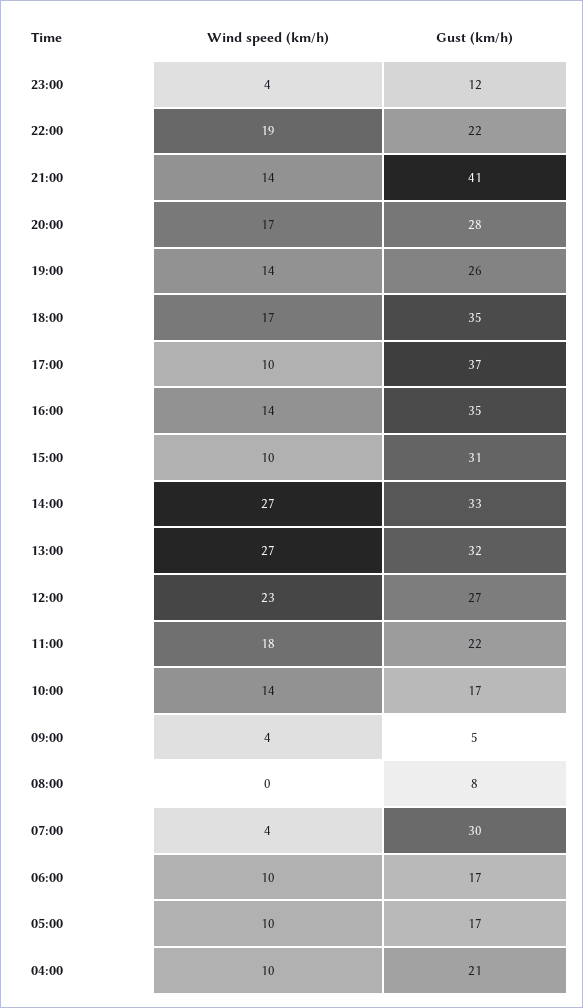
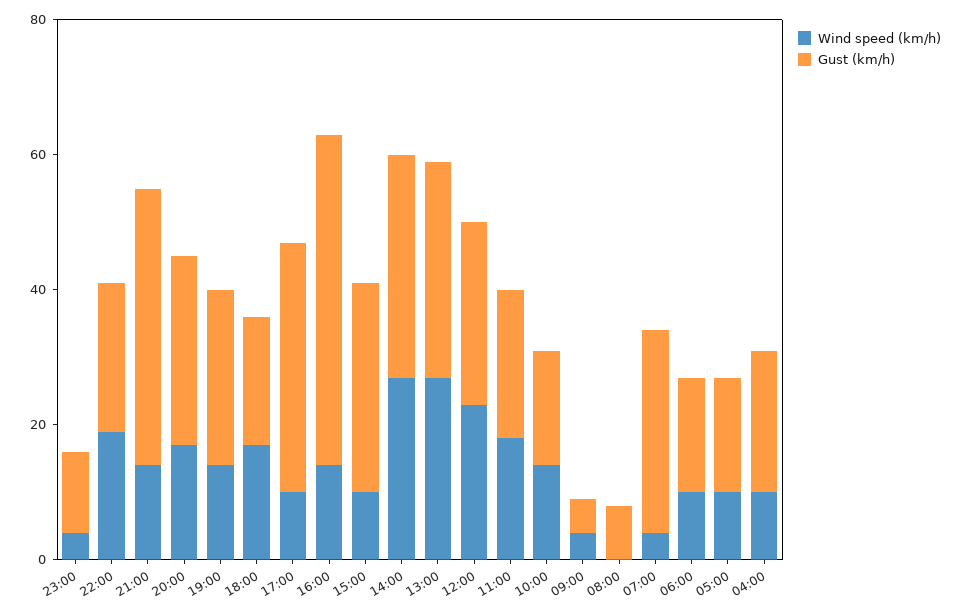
  {
    "Wind speed (km/h)": {
      "23:00": 4,
      "22:00": 19,
      "21:00": 14,
      "20:00": 17,
      "19:00": 14,
      "18:00": 17,
      "17:00": 10,
      "16:00": 14,
      "15:00": 10,
      "14:00": 27,
      "13:00": 27,
      "12:00": 23,
      "11:00": 18,
      "10:00": 14,
      "09:00": 4,
      "08:00": 0,
      "07:00": 4,
      "06:00": 10,
      "05:00": 10,
      "04:00": 10
    },
    "Gust (km/h)": {
      "23:00": 12,
      "22:00": 22,
      "21:00": 41,
      "20:00": 28,
      "19:00": 26,
-     "18:00": 35,
+     "18:00": 20,
      "17:00": 37,
-     "16:00": 35,
+     "16:00": 50,
      "15:00": 31,
      "14:00": 33,
      "13:00": 32,
      "12:00": 27,
      "11:00": 22,
      "10:00": 17,
      "09:00": 5,
      "08:00": 8,
      "07:00": 30,
      "06:00": 17,
      "05:00": 17,
      "04:00": 21
    }
  }

